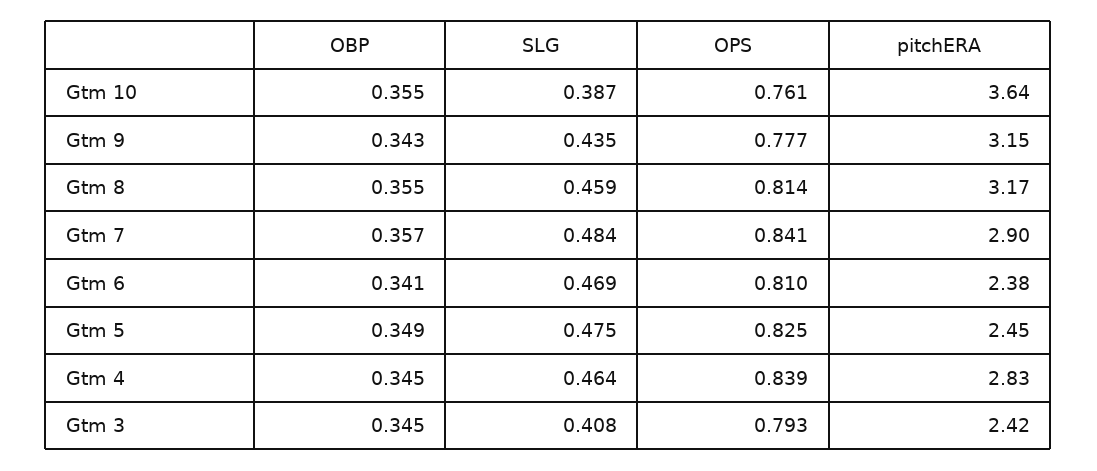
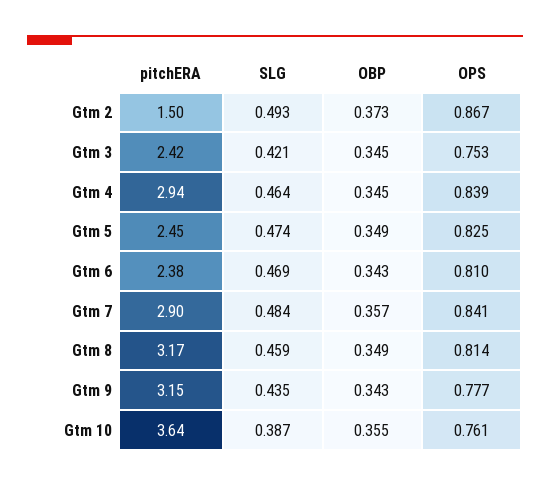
  {
    "OBP": {
      "Gtm 10": 0.355,
      "Gtm 9": 0.343,
-     "Gtm 8": 0.355,
+     "Gtm 8": 0.349,
      "Gtm 7": 0.357,
-     "Gtm 6": 0.341,
+     "Gtm 6": 0.343,
      "Gtm 5": 0.349,
      "Gtm 4": 0.345,
-     "Gtm 3": 0.345
+     "Gtm 3": 0.345,
+     "Gtm 2": 0.373
    },
    "SLG": {
      "Gtm 10": 0.387,
      "Gtm 9": 0.435,
      "Gtm 8": 0.459,
      "Gtm 7": 0.484,
      "Gtm 6": 0.469,
-     "Gtm 5": 0.475,
+     "Gtm 5": 0.474,
      "Gtm 4": 0.464,
-     "Gtm 3": 0.408
+     "Gtm 3": 0.421,
+     "Gtm 2": 0.493
    },
    "OPS": {
      "Gtm 10": 0.761,
      "Gtm 9": 0.777,
      "Gtm 8": 0.814,
      "Gtm 7": 0.841,
      "Gtm 6": 0.81,
      "Gtm 5": 0.825,
      "Gtm 4": 0.839,
-     "Gtm 3": 0.793
+     "Gtm 3": 0.753,
+     "Gtm 2": 0.867
    },
    "pitchERA": {
      "Gtm 10": 3.64,
      "Gtm 9": 3.15,
      "Gtm 8": 3.17,
      "Gtm 7": 2.9,
      "Gtm 6": 2.38,
      "Gtm 5": 2.45,
-     "Gtm 4": 2.83,
+     "Gtm 4": 2.94,
-     "Gtm 3": 2.42
+     "Gtm 3": 2.42,
+     "Gtm 2": 1.5
    }
  }

